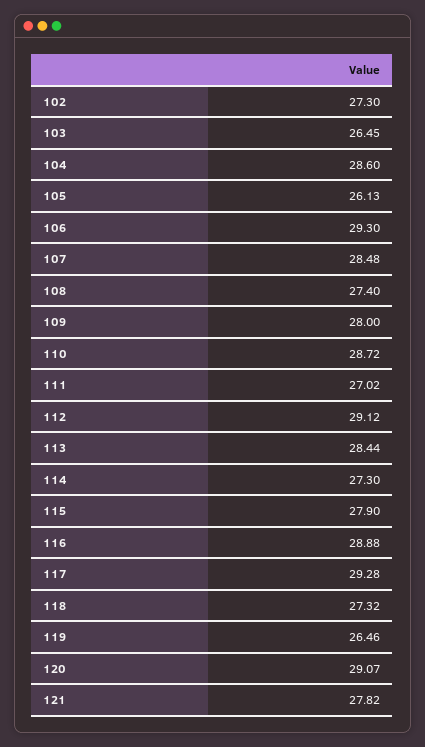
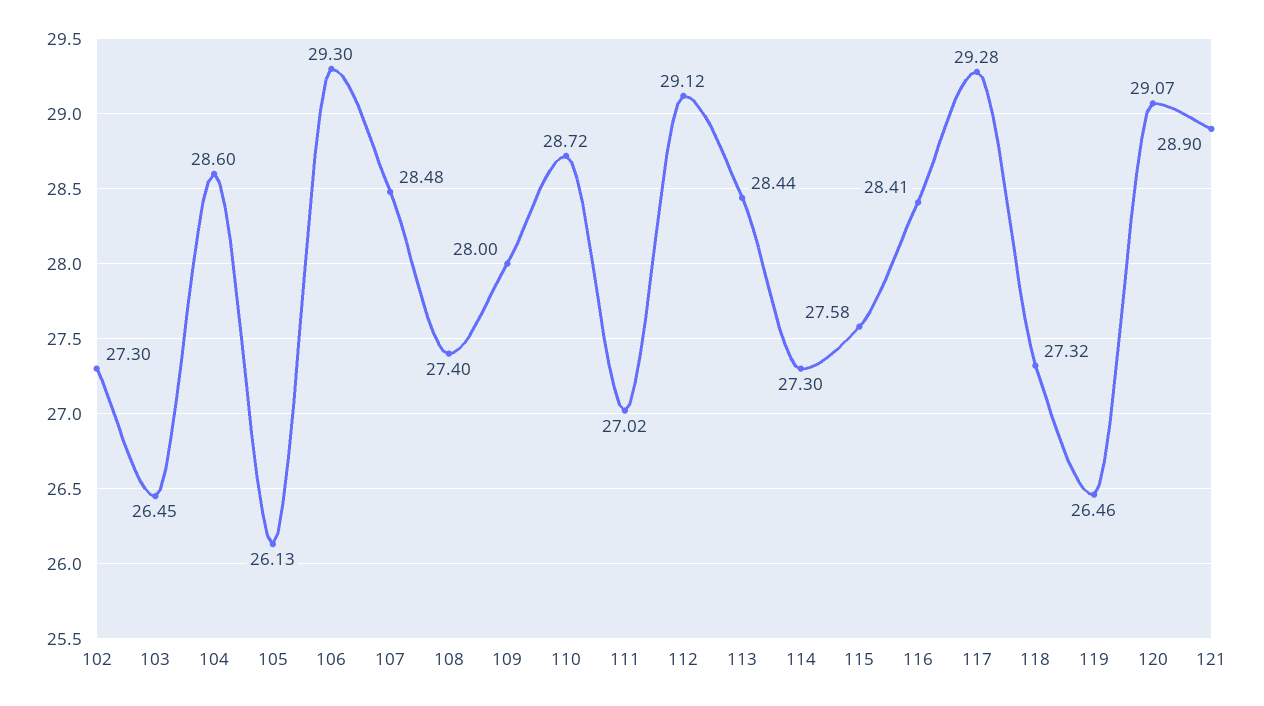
  {
    "102": 27.3,
    "103": 26.45,
    "104": 28.6,
    "105": 26.13,
    "106": 29.3,
    "107": 28.48,
    "108": 27.4,
    "109": 28,
    "110": 28.72,
    "111": 27.02,
    "112": 29.12,
    "113": 28.44,
    "114": 27.3,
-   "115": 27.9,
+   "115": 27.58,
-   "116": 28.88,
+   "116": 28.41,
    "117": 29.28,
    "118": 27.32,
    "119": 26.46,
    "120": 29.07,
-   "121": 27.82
+   "121": 28.9
  }

